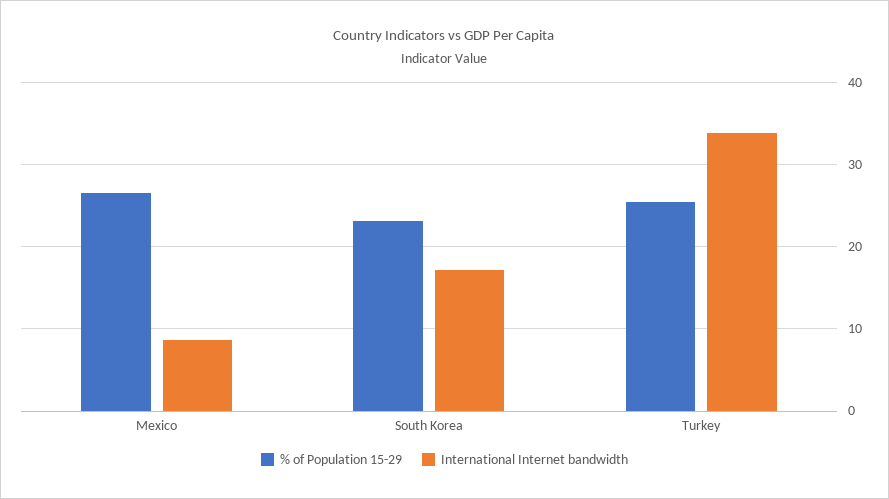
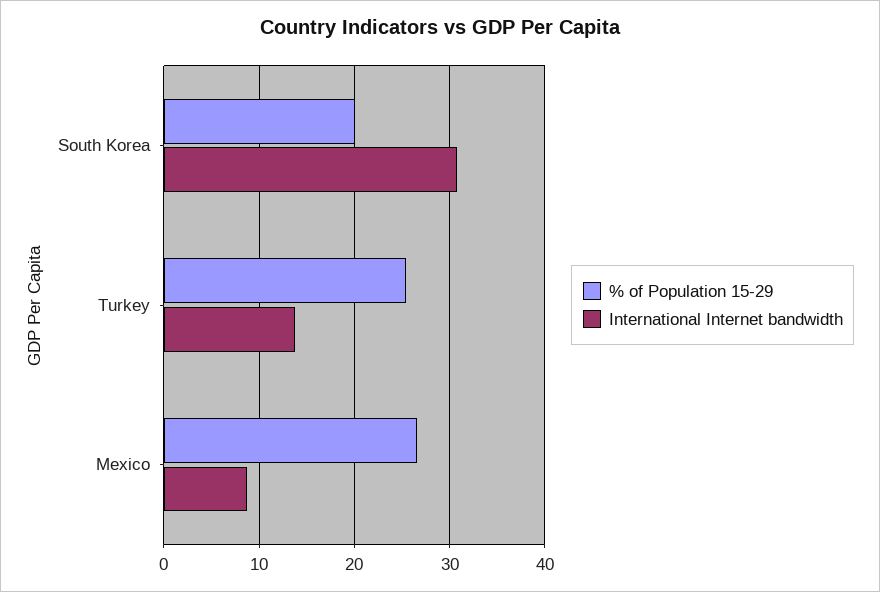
  {
    "% of Population 15-29": {
      "Mexico": 27,
-     "South Korea": 23,
+     "South Korea": 20,
      "Turkey": 25
    },
    "International Internet bandwidth": {
      "Mexico": 9,
-     "South Korea": 17,
+     "South Korea": 31,
-     "Turkey": 34
+     "Turkey": 14
    }
  }

